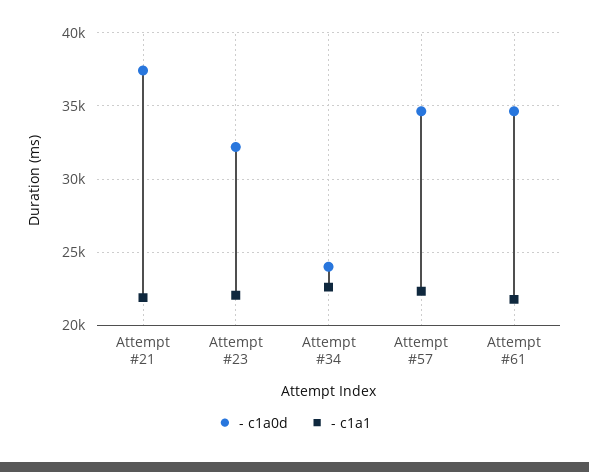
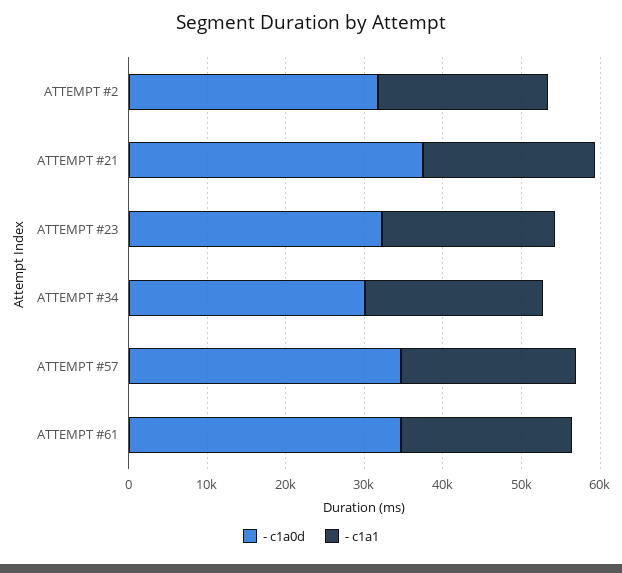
  {
    "- c1a0d": {
      "Attempt #21": 37500,
      "Attempt #23": 32000,
-     "Attempt #34": 24000,
+     "Attempt #34": 30000,
      "Attempt #57": 34500,
-     "Attempt #61": 34500
+     "Attempt #61": 34500,
+     "ATTEMPT #2": 32000
    },
    "- c1a1": {
      "Attempt #21": 22000,
      "Attempt #23": 22000,
      "Attempt #34": 22500,
      "Attempt #57": 22500,
-     "Attempt #61": 22000
+     "Attempt #61": 22000,
+     "ATTEMPT #2": 22000
    }
  }

